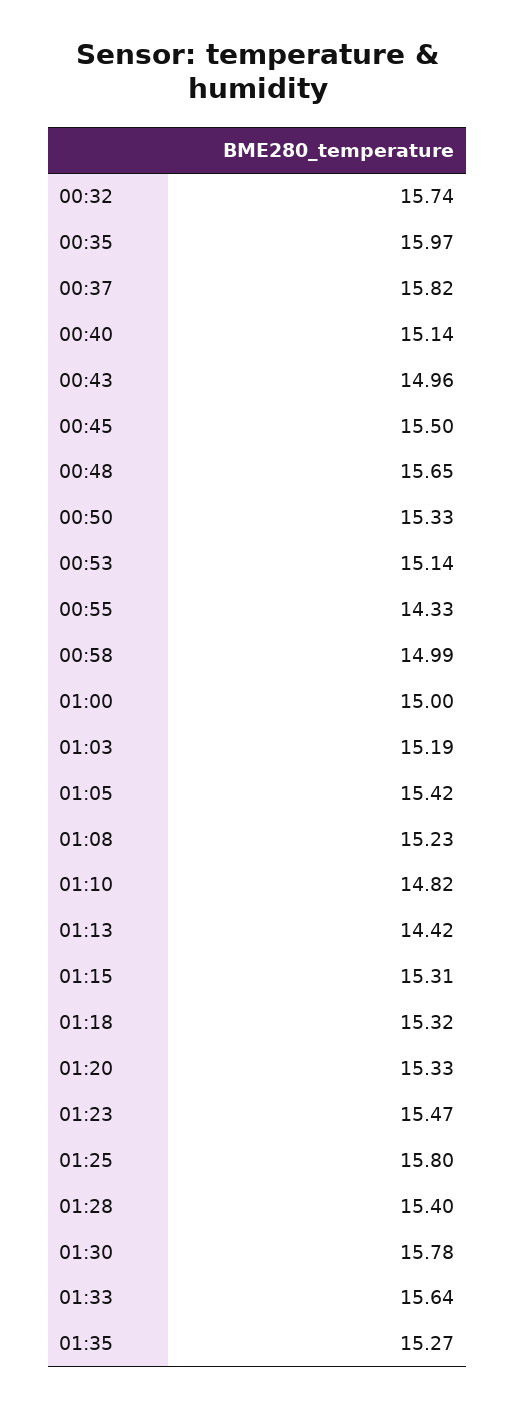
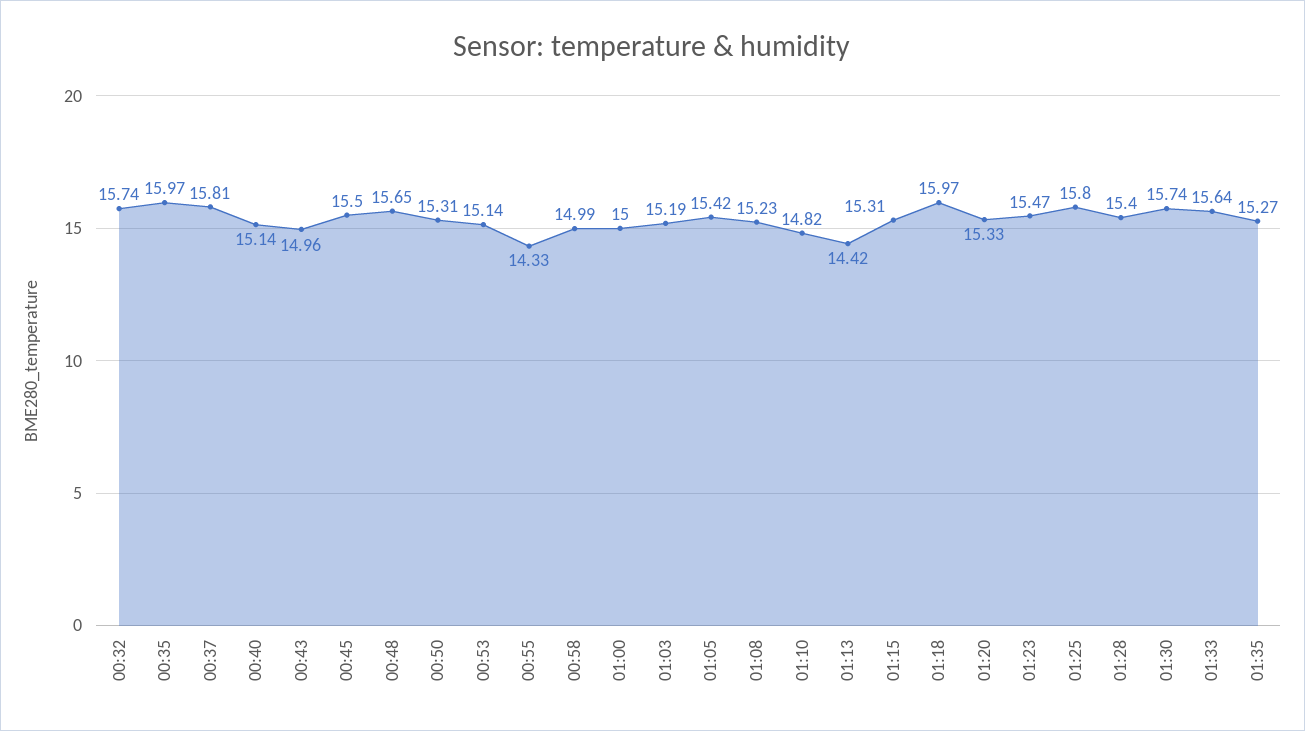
  {
    "00:32": 15.74,
    "00:35": 15.97,
-   "00:37": 15.82,
+   "00:37": 15.81,
    "00:40": 15.14,
    "00:43": 14.96,
    "00:45": 15.5,
    "00:48": 15.65,
-   "00:50": 15.33,
+   "00:50": 15.31,
    "00:53": 15.14,
    "00:55": 14.33,
    "00:58": 14.99,
    "01:00": 15,
    "01:03": 15.19,
    "01:05": 15.42,
    "01:08": 15.23,
    "01:10": 14.82,
    "01:13": 14.42,
    "01:15": 15.31,
-   "01:18": 15.32,
+   "01:18": 15.97,
    "01:20": 15.33,
    "01:23": 15.47,
    "01:25": 15.8,
    "01:28": 15.4,
-   "01:30": 15.78,
+   "01:30": 15.74,
    "01:33": 15.64,
    "01:35": 15.27
  }

